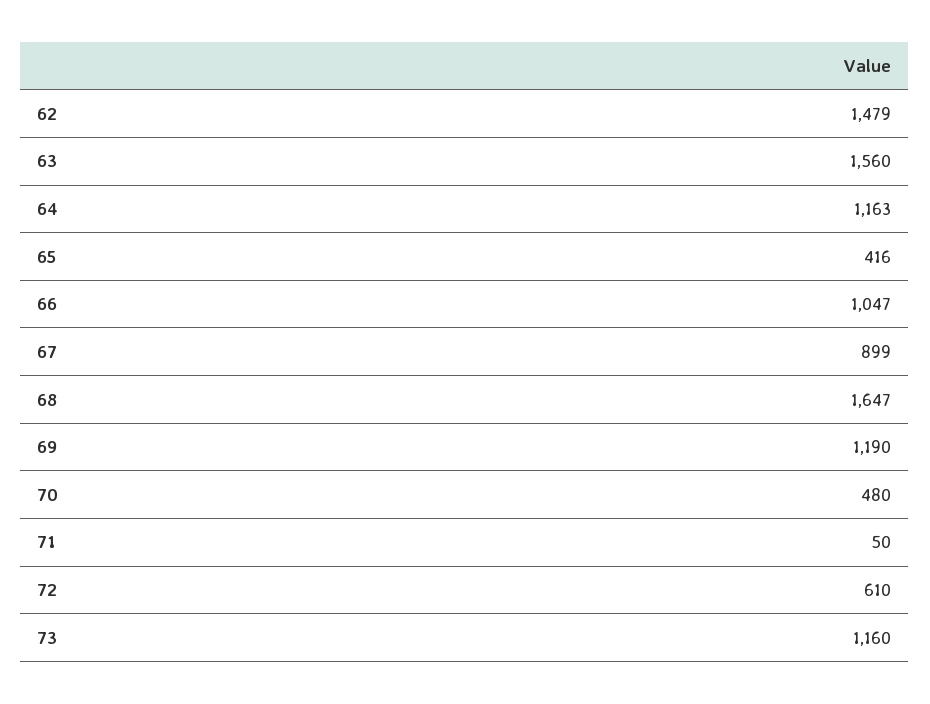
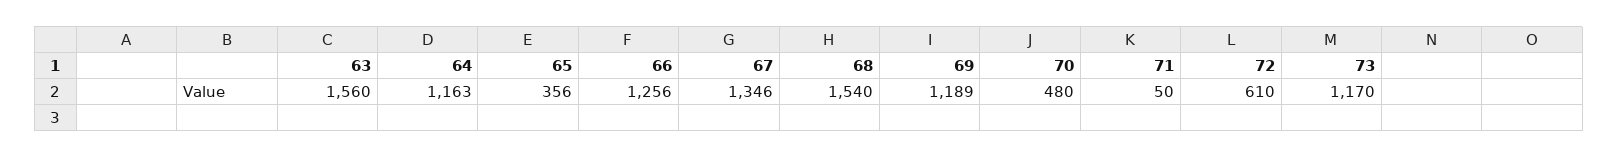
  {
-   "62": 1479,
    "63": 1560,
    "64": 1163,
-   "65": 416,
+   "65": 356,
-   "66": 1047,
+   "66": 1256,
-   "67": 899,
+   "67": 1346,
-   "68": 1647,
+   "68": 1540,
-   "69": 1190,
+   "69": 1189,
    "70": 480,
    "71": 50,
    "72": 610,
-   "73": 1160
+   "73": 1170
  }

